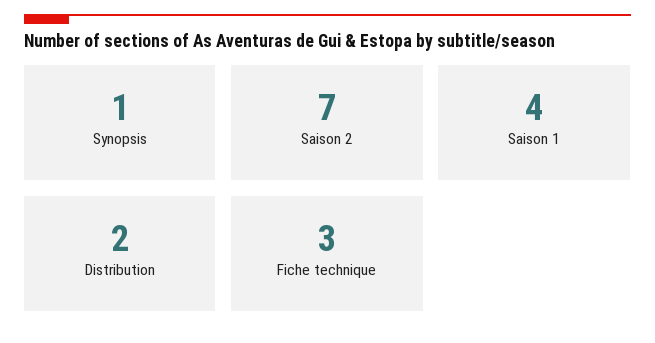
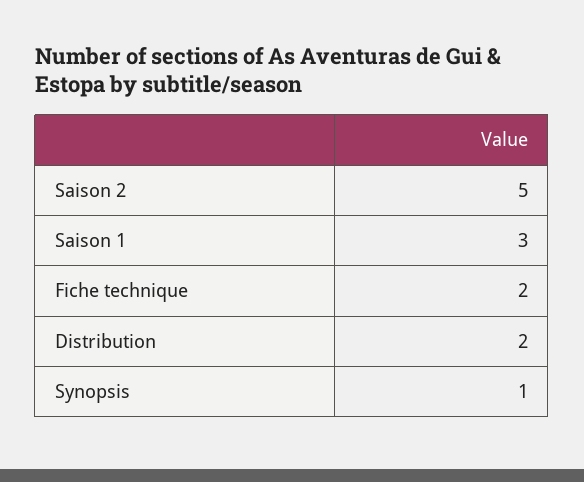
  {
    "Synopsis": 1,
-   "Saison 2": 7,
+   "Saison 2": 5,
-   "Saison 1": 4,
+   "Saison 1": 3,
    "Distribution": 2,
-   "Fiche technique": 3
+   "Fiche technique": 2
  }

